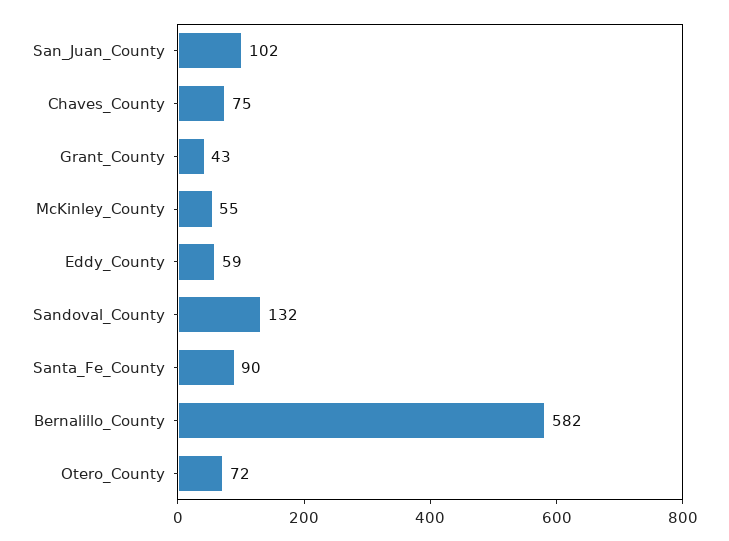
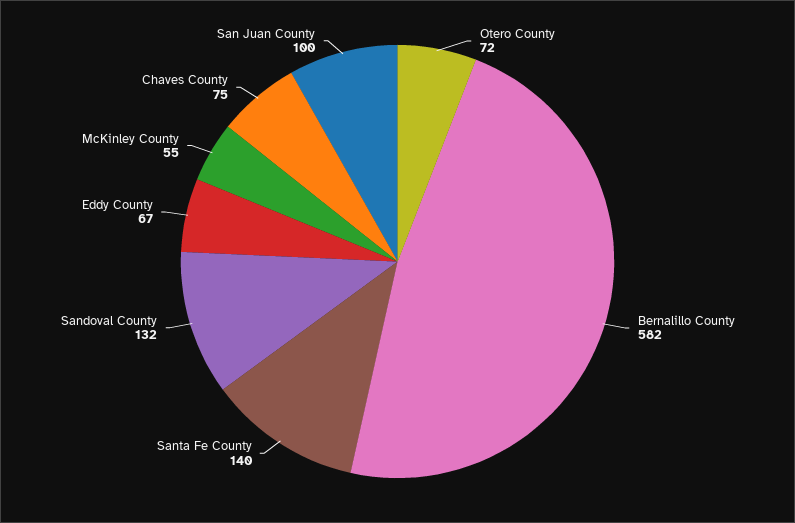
  {
-   "San_Juan_County": 102,
+   "San_Juan_County": 100,
    "Chaves_County": 75,
-   "Grant_County": 43,
    "McKinley_County": 55,
-   "Eddy_County": 59,
+   "Eddy_County": 67,
    "Sandoval_County": 132,
-   "Santa_Fe_County": 90,
+   "Santa_Fe_County": 140,
    "Bernalillo_County": 582,
    "Otero_County": 72
  }

